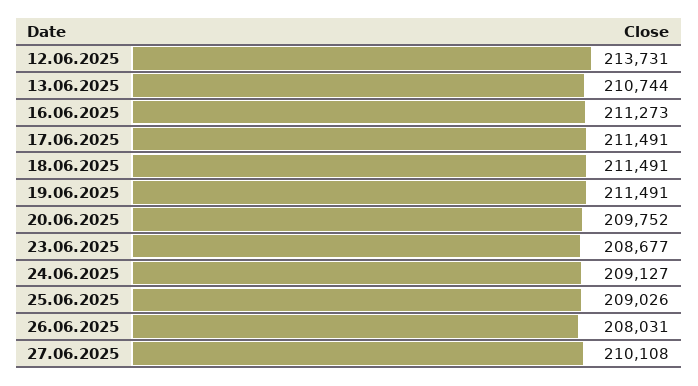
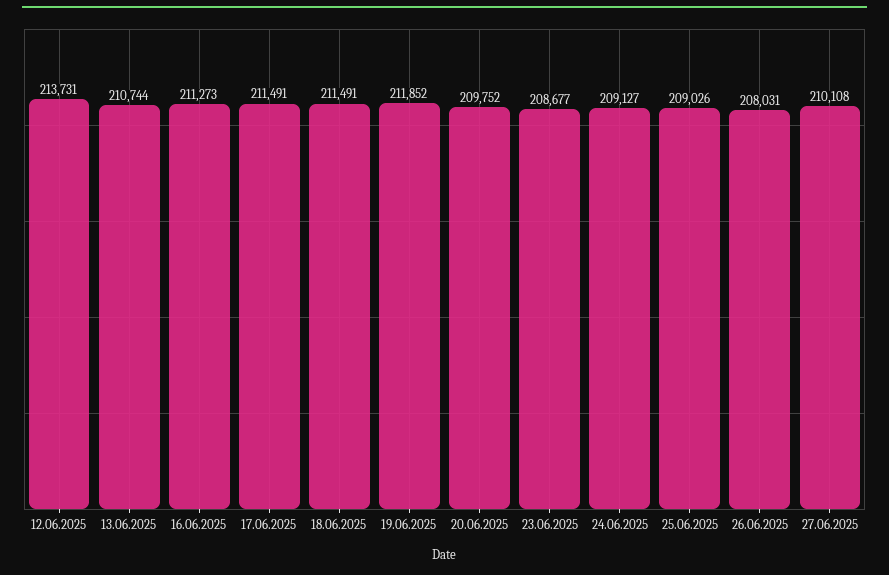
  {
    "12.06.2025": 213731,
    "13.06.2025": 210744,
    "16.06.2025": 211273,
    "17.06.2025": 211491,
    "18.06.2025": 211491,
-   "19.06.2025": 211491,
+   "19.06.2025": 211852,
    "20.06.2025": 209752,
    "23.06.2025": 208677,
    "24.06.2025": 209127,
    "25.06.2025": 209026,
    "26.06.2025": 208031,
    "27.06.2025": 210108
  }

